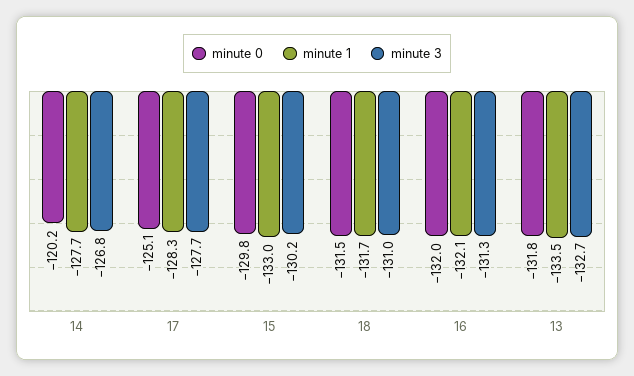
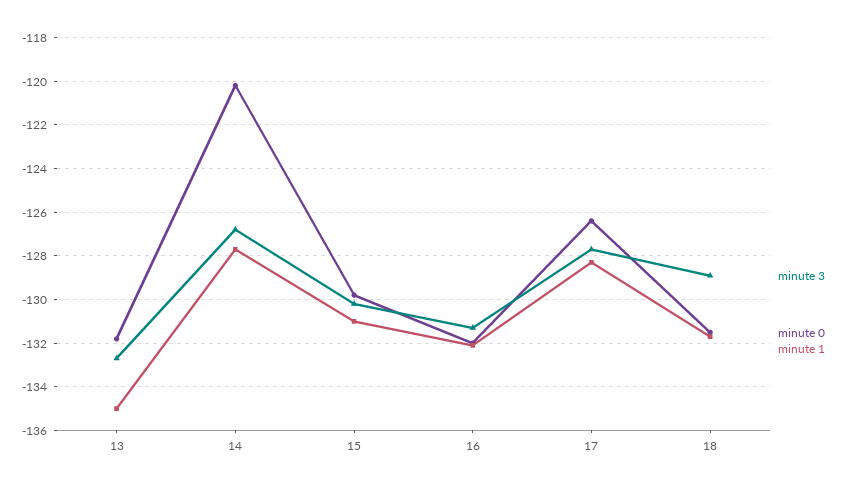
  {
    "minute 0": {
      "14": -120.2,
-     "17": -125.1,
+     "17": -126.5,
      "15": -129.8,
      "18": -131.5,
      "16": -132,
      "13": -131.8
    },
    "minute 1": {
      "14": -127.7,
      "17": -128.3,
-     "15": -133,
+     "15": -131,
      "18": -131.7,
      "16": -132.1,
-     "13": -133.5
+     "13": -135
    },
    "minute 3": {
      "14": -126.8,
      "17": -127.7,
      "15": -130.2,
-     "18": -131,
+     "18": -129,
      "16": -131.3,
      "13": -132.7
    }
  }

